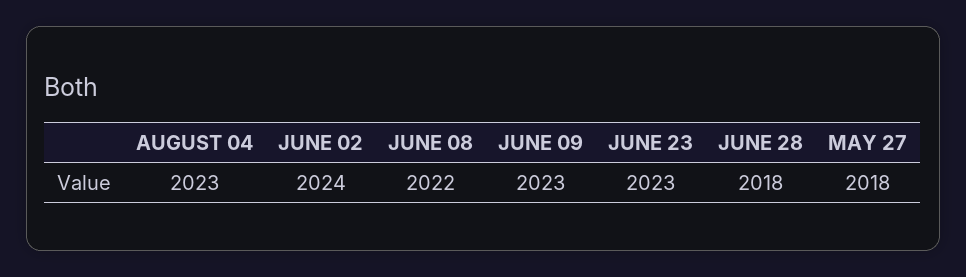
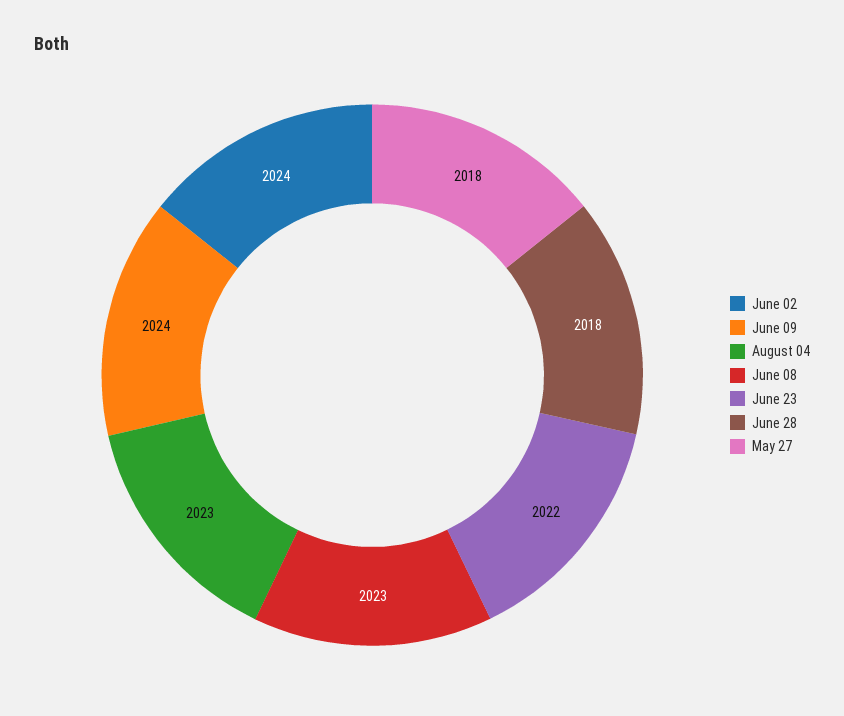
  {
    "AUGUST 04": 2023,
    "JUNE 02": 2024,
-   "JUNE 08": 2022,
+   "JUNE 08": 2023,
-   "JUNE 09": 2023,
+   "JUNE 09": 2024,
-   "JUNE 23": 2023,
+   "JUNE 23": 2022,
    "JUNE 28": 2018,
    "MAY 27": 2018
  }

